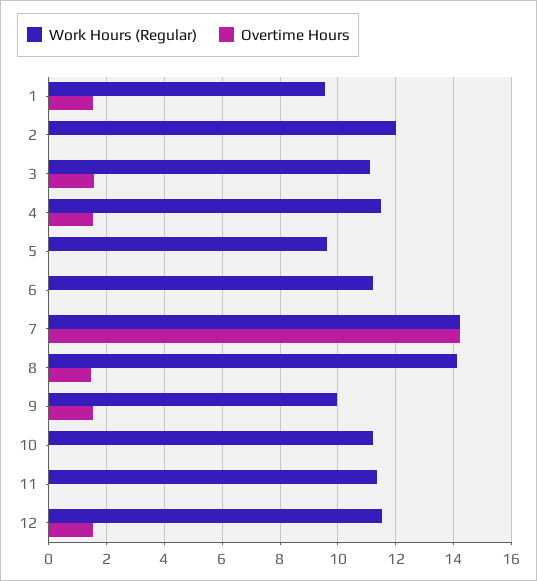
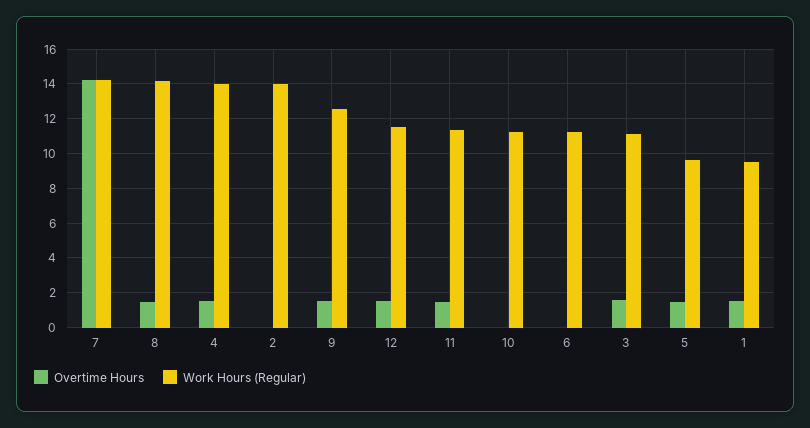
  {
    "Work Hours (Regular)": {
      "1": 9.5,
-     "2": 12,
+     "2": 14,
      "3": 11.25,
-     "4": 11.5,
+     "4": 14,
      "5": 9.75,
      "6": 11.25,
      "7": 14.25,
      "8": 14.25,
-     "9": 10,
+     "9": 12.5,
      "10": 11.25,
      "11": 11.25,
      "12": 11.5
    },
    "Overtime Hours": {
      "1": 1.5,
      "2": 0,
      "3": 1.5,
      "4": 1.5,
-     "5": 0,
+     "5": 1.5,
      "6": 0,
      "7": 14.25,
      "8": 1.5,
      "9": 1.5,
      "10": 0,
-     "11": 0,
+     "11": 1.5,
      "12": 1.5
    }
  }

